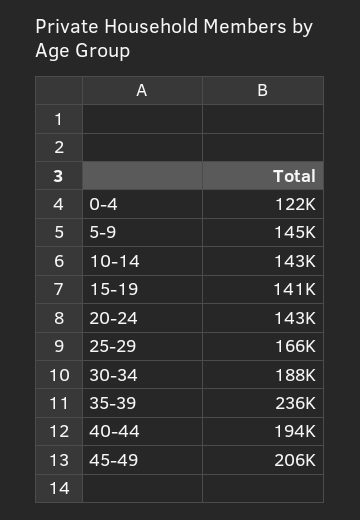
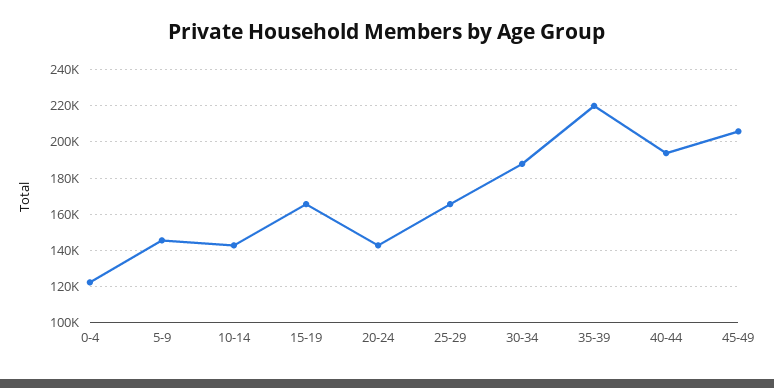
  {
    "0-4": 122000,
    "5-9": 145000,
    "10-14": 143000,
-   "15-19": 141000,
+   "15-19": 165000,
    "20-24": 143000,
    "25-29": 166000,
    "30-34": 188000,
-   "35-39": 236000,
+   "35-39": 220000,
    "40-44": 194000,
    "45-49": 206000
  }

